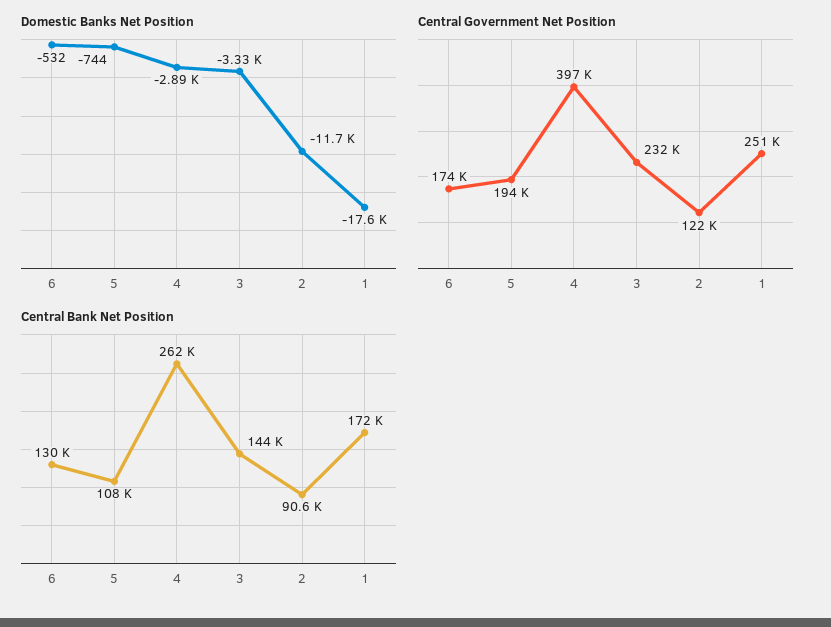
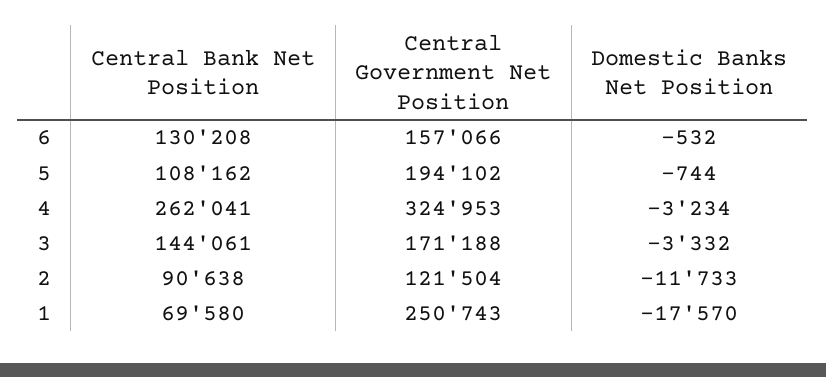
  {
    "Domestic Banks Net Position": {
      "6": -532,
      "5": -744,
-     "4": -2890,
+     "4": -3234,
      "3": -3332,
      "2": -11733,
      "1": -17570
    },
    "Central Government Net Position": {
-     "6": 174000,
+     "6": 157066,
      "5": 194102,
-     "4": 397000,
+     "4": 324953,
-     "3": 232000,
+     "3": 171188,
      "2": 121504,
      "1": 250743
    },
    "Central Bank Net Position": {
      "6": 130208,
      "5": 108162,
      "4": 262041,
      "3": 144061,
      "2": 90638,
-     "1": 172000
+     "1": 69580
    }
  }

